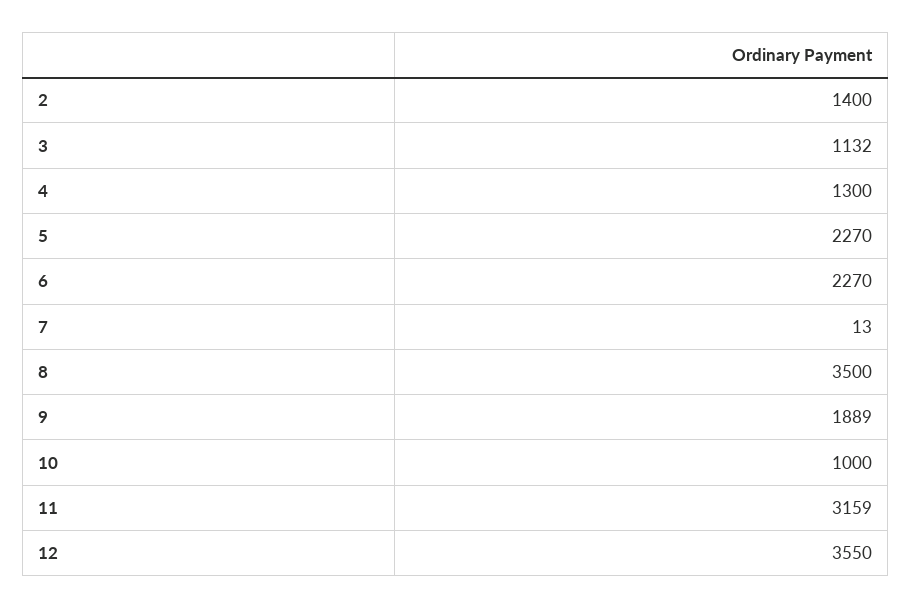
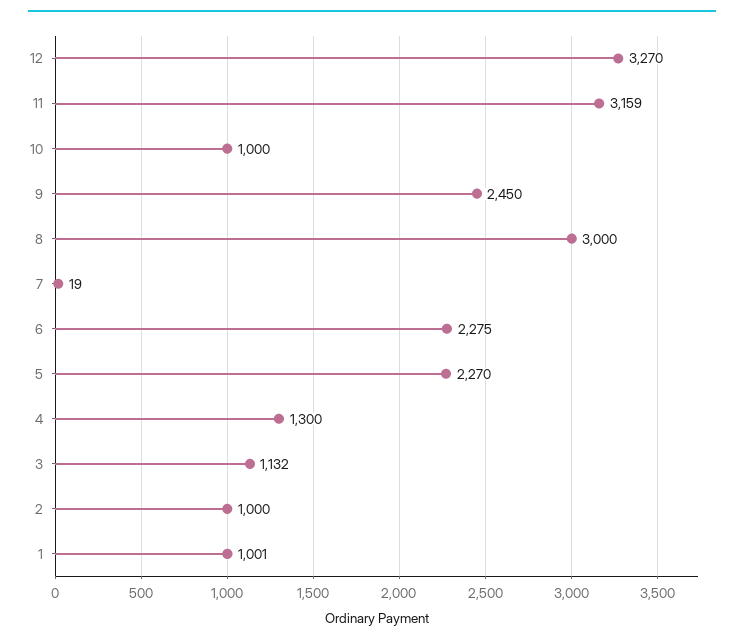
  {
-   "2": 1400,
+   "2": 1000,
    "3": 1132,
    "4": 1300,
    "5": 2270,
-   "6": 2270,
+   "6": 2275,
-   "7": 13,
+   "7": 19,
-   "8": 3500,
+   "8": 3000,
-   "9": 1889,
+   "9": 2450,
    "10": 1000,
    "11": 3159,
-   "12": 3550
+   "12": 3270,
+   "1": 1001
  }

